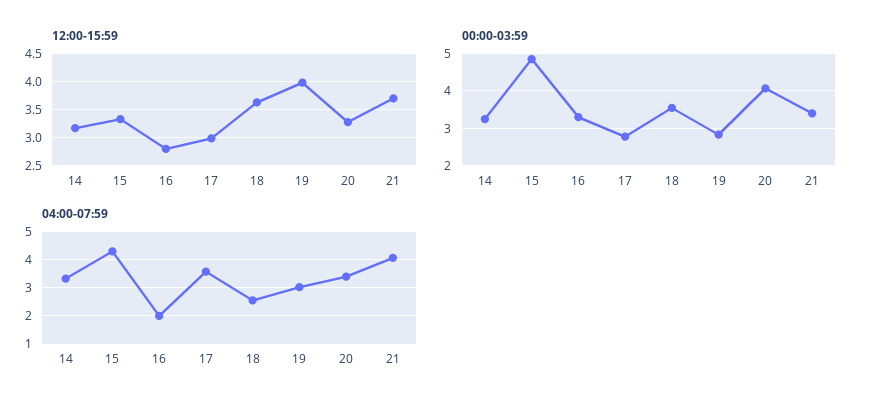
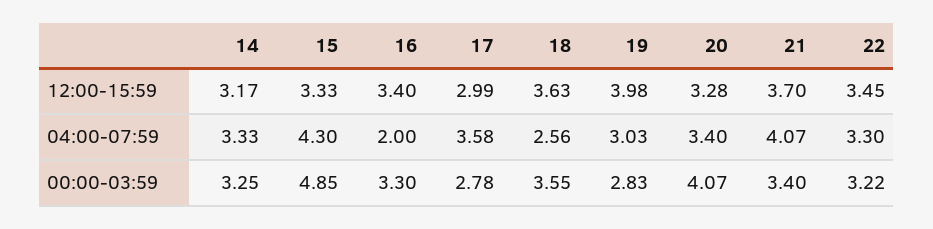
  {
    "12:00-15:59": {
      "14": 3.17,
      "15": 3.33,
-     "16": 2.75,
+     "16": 3.4,
      "17": 2.99,
      "18": 3.63,
      "19": 3.98,
      "20": 3.28,
-     "21": 3.7
+     "21": 3.7,
+     "22": 3.45
    },
    "00:00-03:59": {
      "14": 3.25,
      "15": 4.85,
      "16": 3.3,
      "17": 2.78,
      "18": 3.55,
      "19": 2.83,
      "20": 4.07,
-     "21": 3.4
+     "21": 3.4,
+     "22": 3.22
    },
    "04:00-07:59": {
      "14": 3.33,
      "15": 4.3,
      "16": 2,
      "17": 3.58,
      "18": 2.56,
      "19": 3.03,
      "20": 3.4,
-     "21": 4.07
+     "21": 4.07,
+     "22": 3.3
    }
  }

